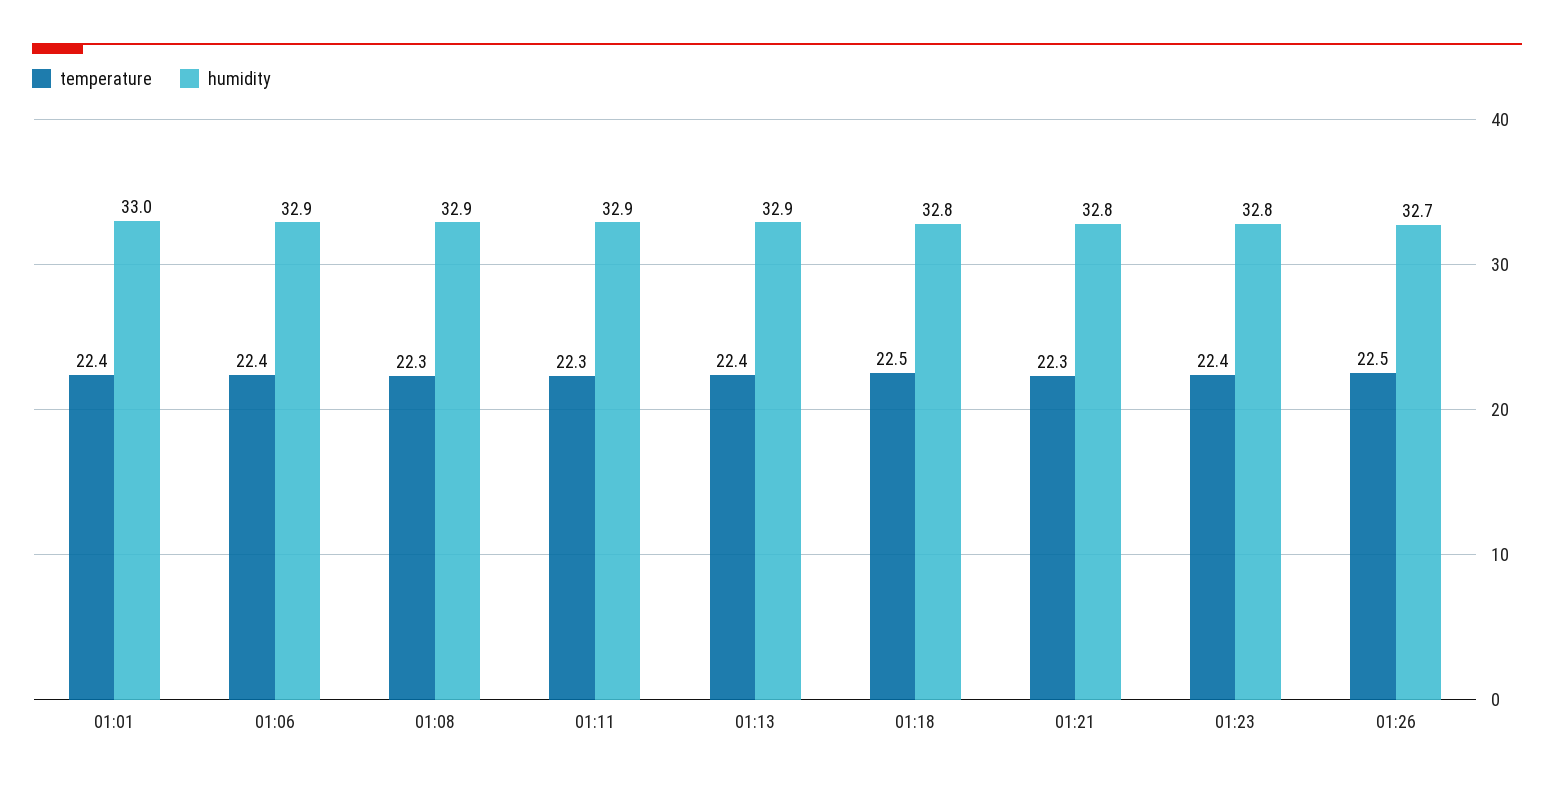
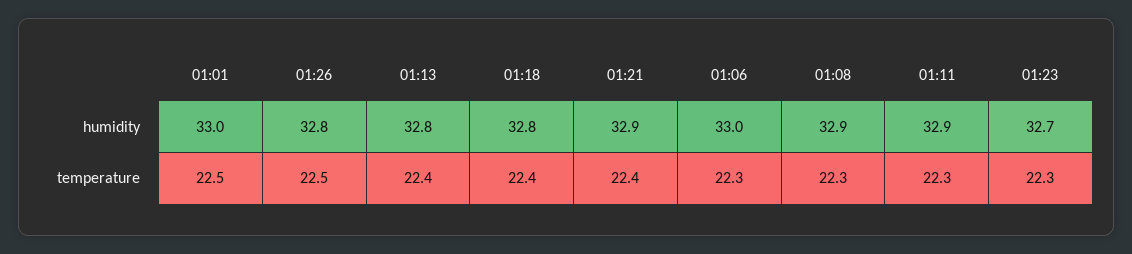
  {
    "temperature": {
-     "01:01": 22.4,
+     "01:01": 22.5,
-     "01:06": 22.4,
+     "01:06": 22.3,
      "01:08": 22.3,
      "01:11": 22.3,
      "01:13": 22.4,
-     "01:18": 22.5,
+     "01:18": 22.4,
-     "01:21": 22.3,
+     "01:21": 22.4,
-     "01:23": 22.4,
+     "01:23": 22.3,
      "01:26": 22.5
    },
    "humidity": {
      "01:01": 33,
-     "01:06": 32.9,
+     "01:06": 33,
      "01:08": 32.9,
      "01:11": 32.9,
-     "01:13": 32.9,
+     "01:13": 32.8,
      "01:18": 32.8,
-     "01:21": 32.8,
+     "01:21": 32.9,
-     "01:23": 32.8,
+     "01:23": 32.7,
-     "01:26": 32.7
+     "01:26": 32.8
    }
  }

